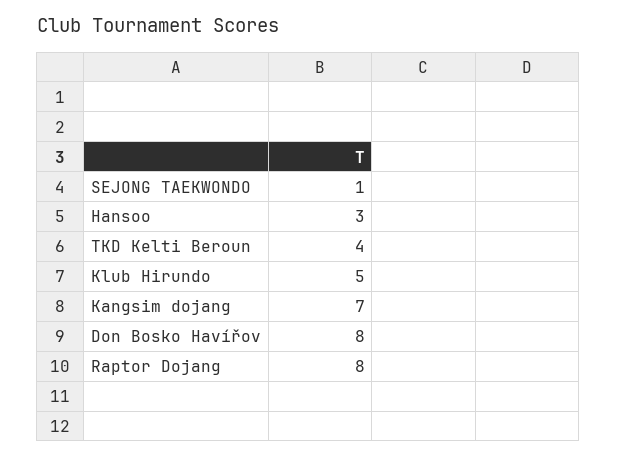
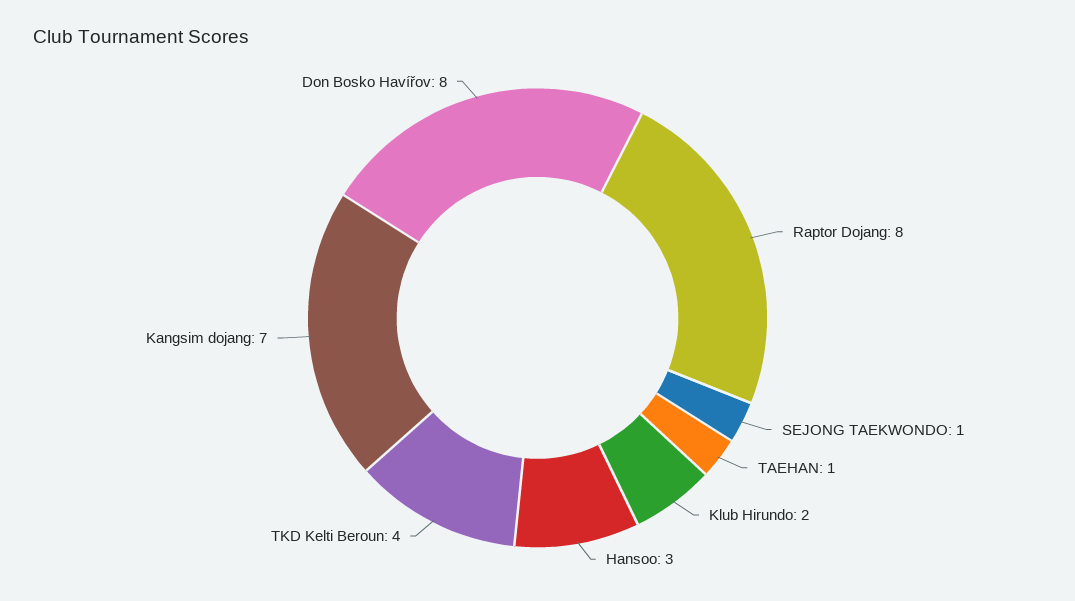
  {
    "SEJONG TAEKWONDO": 1,
    "Hansoo": 3,
    "TKD Kelti Beroun": 4,
-   "Klub Hirundo": 5,
+   "Klub Hirundo": 2,
    "Kangsim dojang": 7,
    "Don Bosko Havířov": 8,
-   "Raptor Dojang": 8
+   "Raptor Dojang": 8,
+   "TAEHAN": 1
  }

